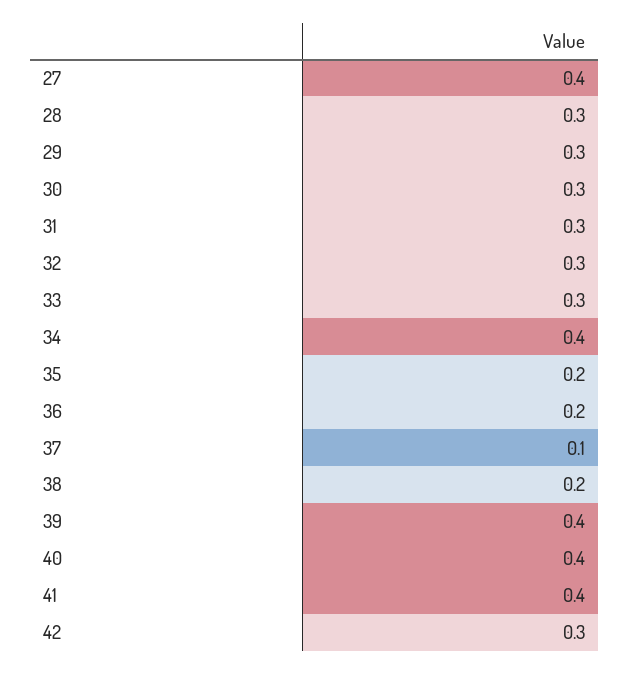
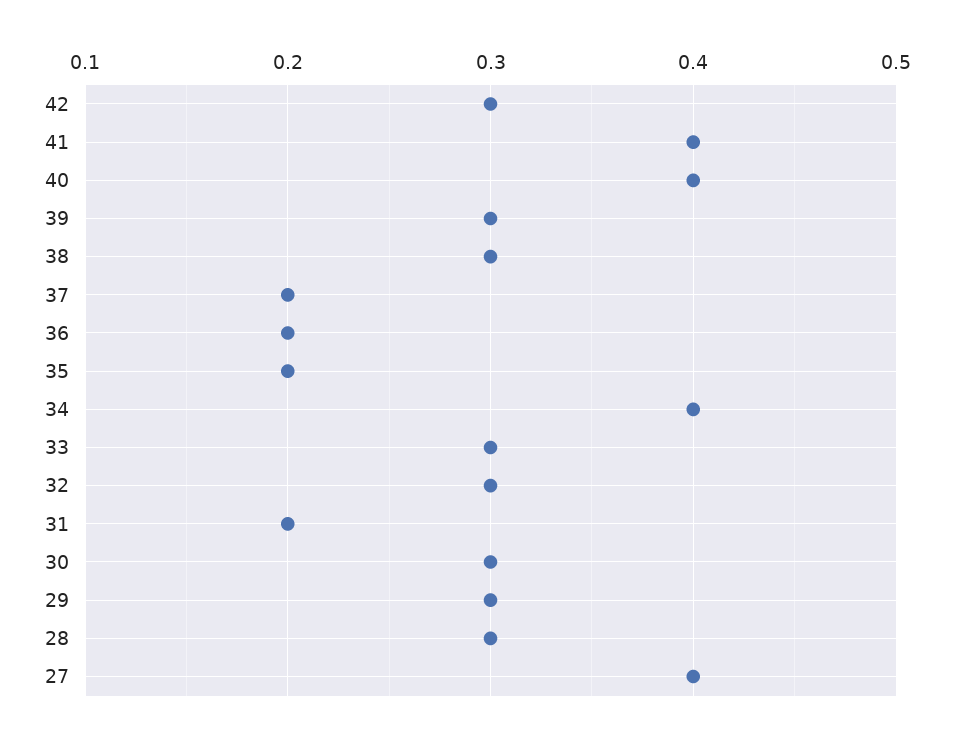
  {
    "27": 0.4,
    "28": 0.3,
    "29": 0.3,
    "30": 0.3,
-   "31": 0.3,
+   "31": 0.2,
    "32": 0.3,
    "33": 0.3,
    "34": 0.4,
    "35": 0.2,
    "36": 0.2,
-   "37": 0.1,
+   "37": 0.2,
-   "38": 0.2,
+   "38": 0.3,
-   "39": 0.4,
+   "39": 0.3,
    "40": 0.4,
    "41": 0.4,
    "42": 0.3
  }

